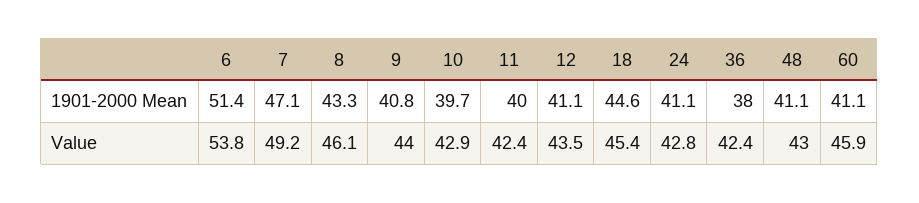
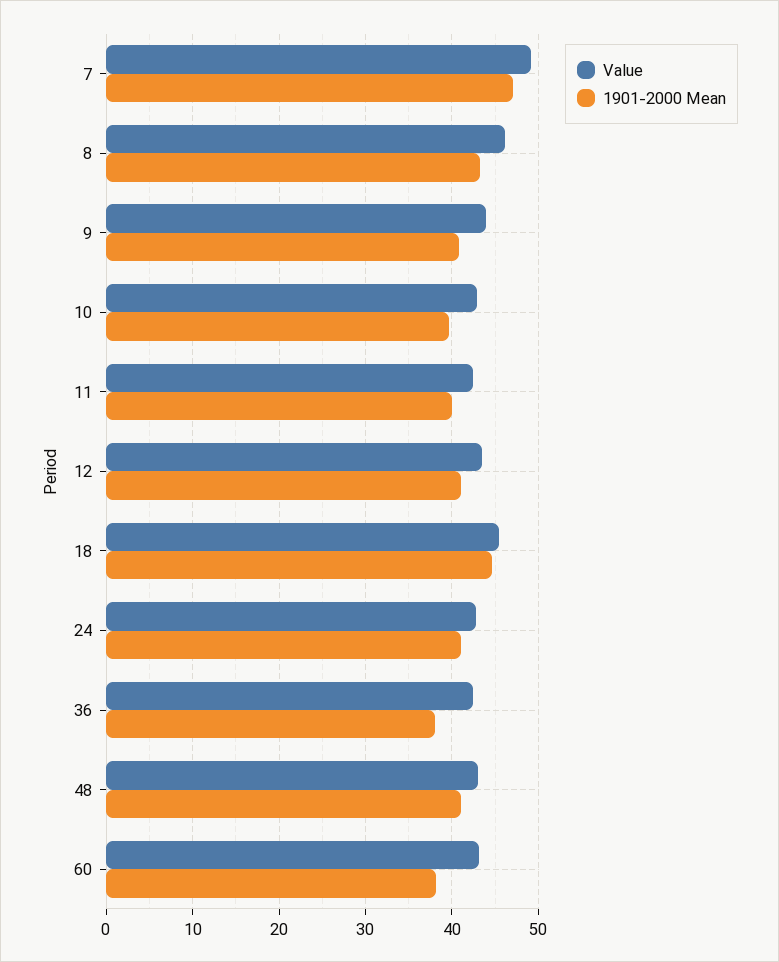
  {
    "1901-2000 Mean": {
-     "6": 51.4,
      "7": 47.1,
      "8": 43.3,
      "9": 40.8,
      "10": 39.7,
      "11": 40,
      "12": 41.1,
      "18": 44.6,
      "24": 41.1,
      "36": 38,
      "48": 41.1,
-     "60": 41.1
+     "60": 38
    },
    "Value": {
-     "6": 53.8,
      "7": 49.2,
      "8": 46.1,
      "9": 44,
      "10": 42.9,
      "11": 42.4,
      "12": 43.5,
      "18": 45.4,
      "24": 42.8,
      "36": 42.4,
      "48": 43,
-     "60": 45.9
+     "60": 43
    }
  }

